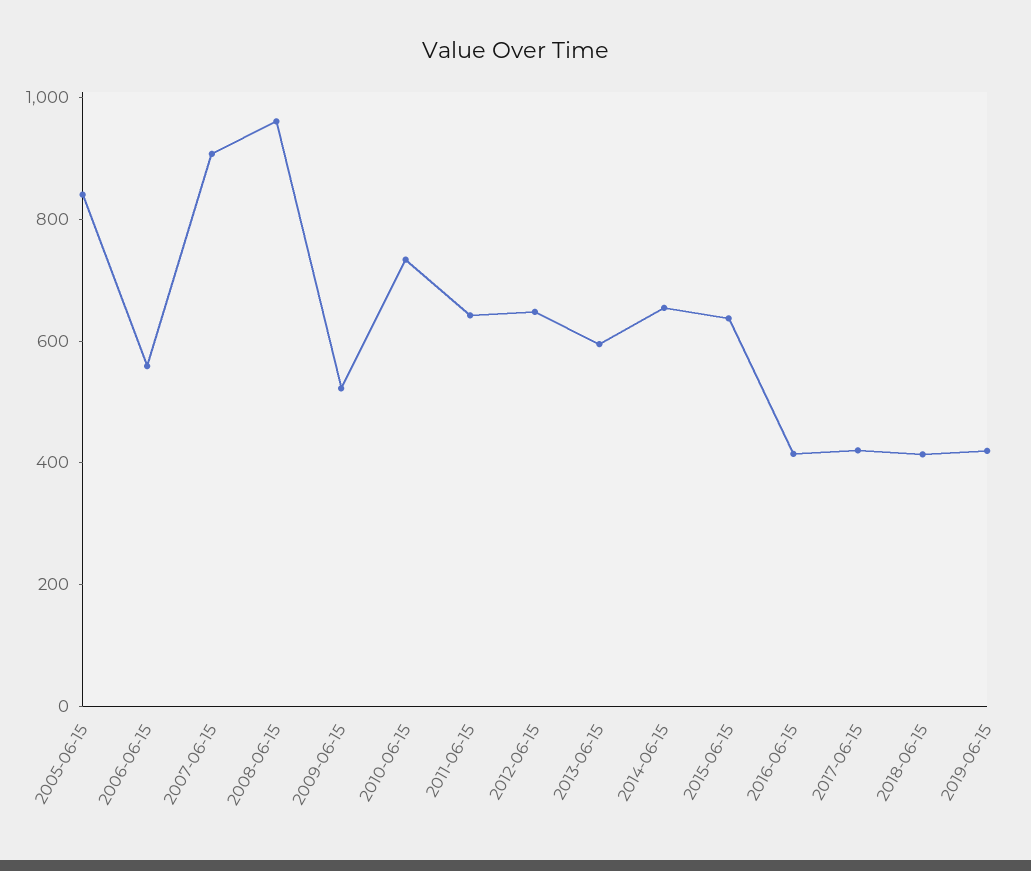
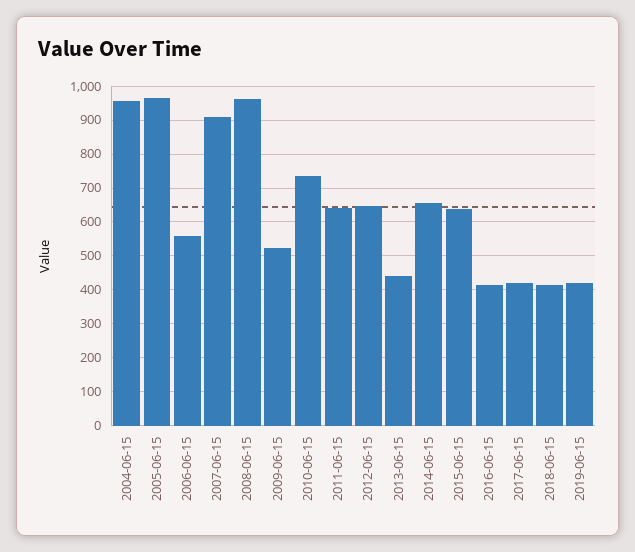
  {
-   "2005-06-15": 850,
+   "2005-06-15": 960,
    "2006-06-15": 560,
    "2007-06-15": 900,
    "2008-06-15": 960,
    "2009-06-15": 520,
    "2010-06-15": 740,
    "2011-06-15": 640,
    "2012-06-15": 640,
-   "2013-06-15": 600,
+   "2013-06-15": 440,
    "2014-06-15": 660,
    "2015-06-15": 640,
    "2016-06-15": 420,
    "2017-06-15": 420,
    "2018-06-15": 420,
-   "2019-06-15": 420
+   "2019-06-15": 420,
+   "2004-06-15": 960
  }

